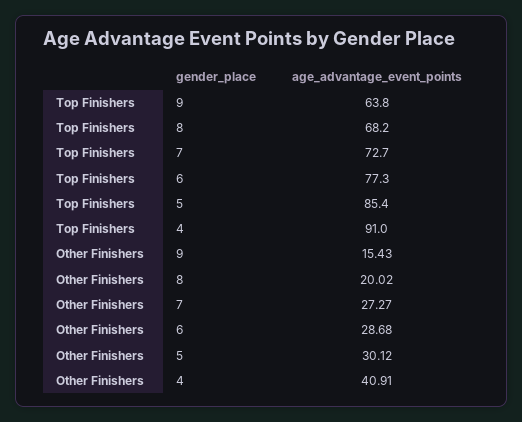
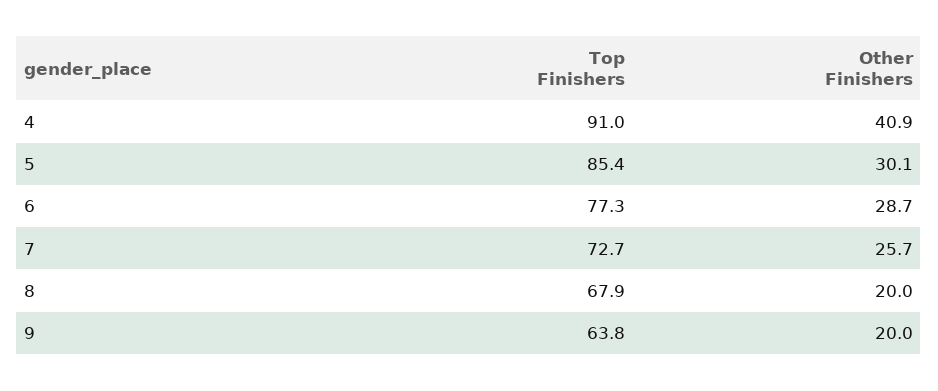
  {
    "Top Finishers": {
      "9": 63.8,
-     "8": 68.2,
+     "8": 67.9,
      "7": 72.7,
      "6": 77.3,
      "5": 85.4,
      "4": 91
    },
    "Other Finishers": {
-     "9": 15.43,
+     "9": 20,
      "8": 20.02,
-     "7": 27.27,
+     "7": 25.7,
      "6": 28.68,
      "5": 30.12,
      "4": 40.91
    }
  }

